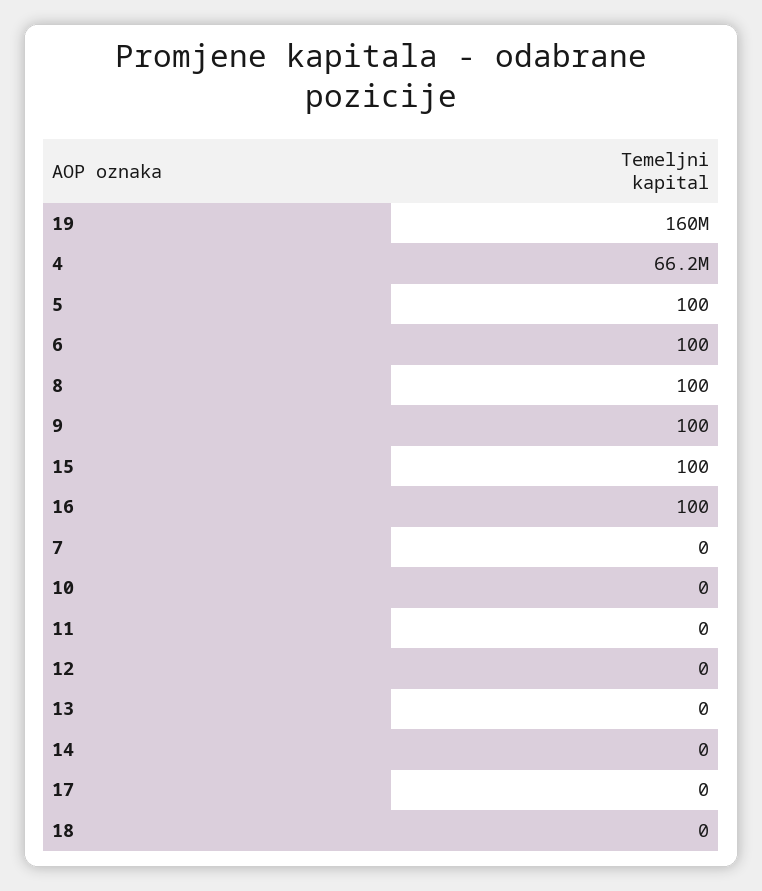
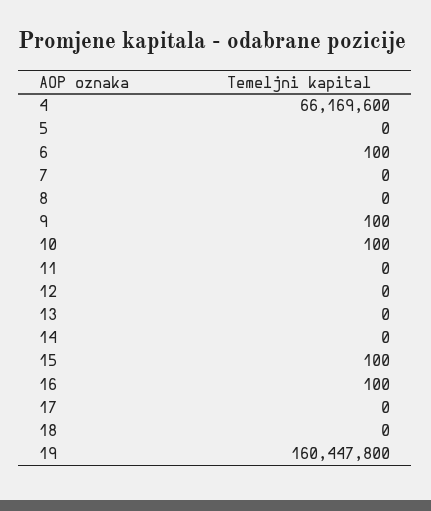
  {
    "19": 160447800,
    "4": 66169600,
-   "5": 100,
+   "5": 0,
    "6": 100,
-   "8": 100,
+   "8": 0,
    "9": 100,
    "15": 100,
    "16": 100,
    "7": 0,
-   "10": 0,
+   "10": 100,
    "11": 0,
    "12": 0,
    "13": 0,
    "14": 0,
    "17": 0,
    "18": 0
  }

